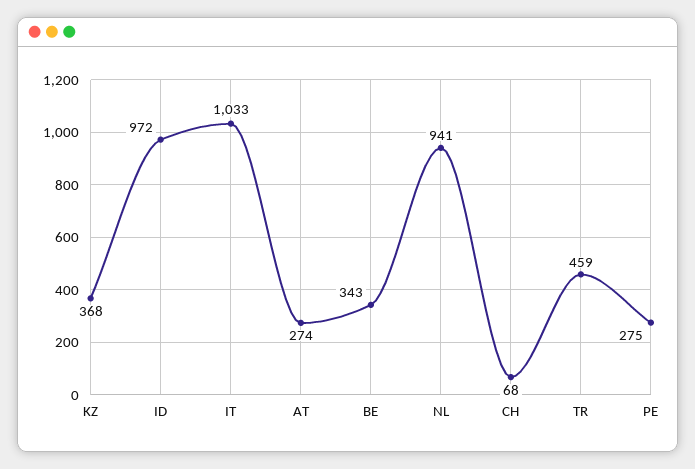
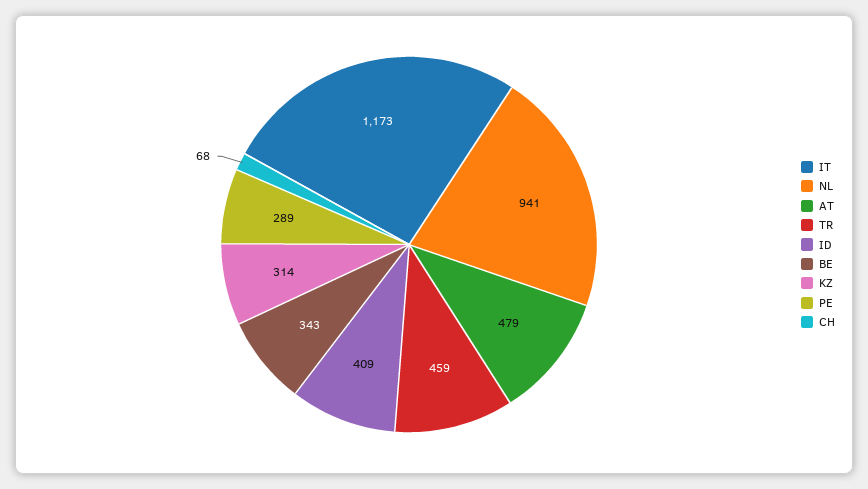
  {
-   "KZ": 368,
+   "KZ": 314,
-   "ID": 972,
+   "ID": 409,
-   "IT": 1033,
+   "IT": 1173,
-   "AT": 274,
+   "AT": 479,
    "BE": 343,
    "NL": 941,
    "CH": 68,
    "TR": 459,
-   "PE": 275
+   "PE": 289
  }

